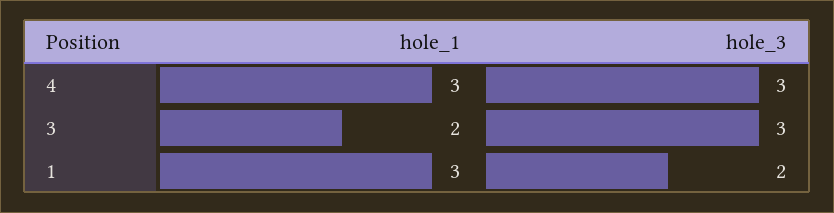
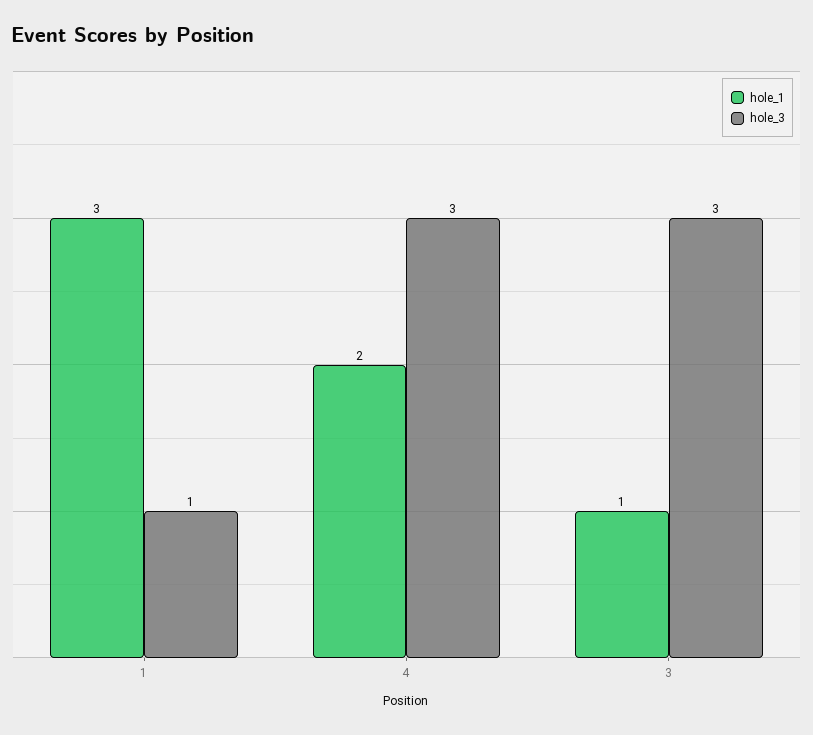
  {
    "hole_1": {
-     "4": 3,
+     "4": 2,
-     "3": 2,
+     "3": 1,
      "1": 3
    },
    "hole_3": {
      "4": 3,
      "3": 3,
-     "1": 2
+     "1": 1
    }
  }

